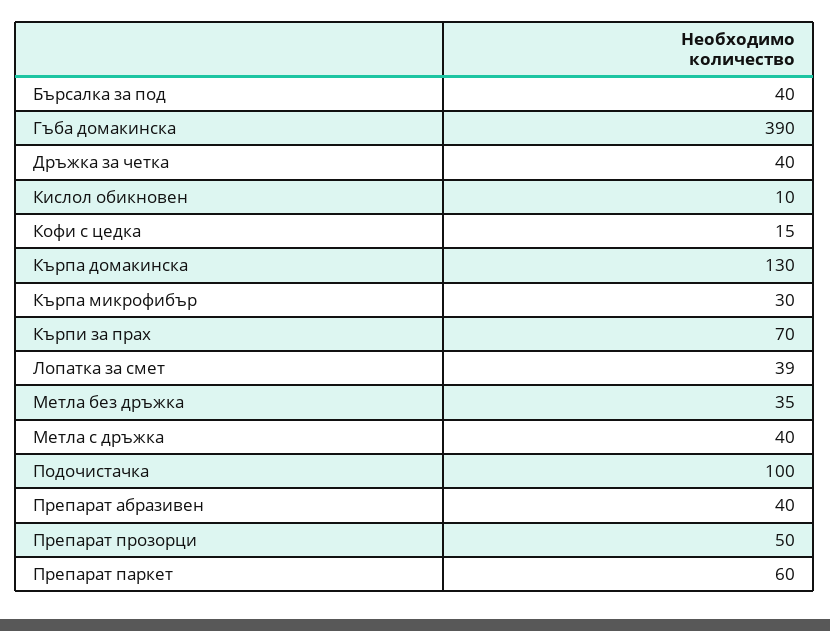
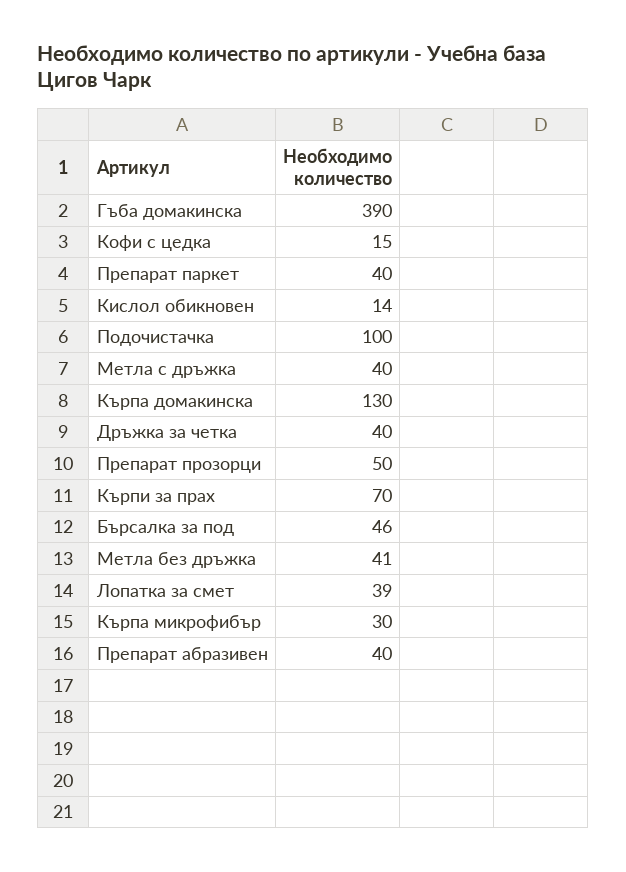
  {
-   "Бърсалка за под": 40,
+   "Бърсалка за под": 46,
    "Гъба домакинска": 390,
    "Дръжка за четка": 40,
-   "Кислол обикновен": 10,
+   "Кислол обикновен": 14,
    "Кофи с цедка": 15,
    "Кърпа домакинска": 130,
    "Кърпа микрофибър": 30,
    "Кърпи за прах": 70,
    "Лопатка за смет": 39,
-   "Метла без дръжка": 35,
+   "Метла без дръжка": 41,
    "Метла с дръжка": 40,
    "Подочистачка": 100,
    "Препарат абразивен": 40,
    "Препарат прозорци": 50,
-   "Препарат паркет": 60
+   "Препарат паркет": 40
  }

